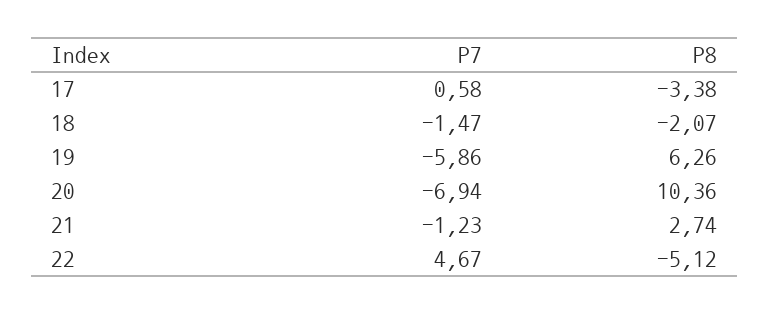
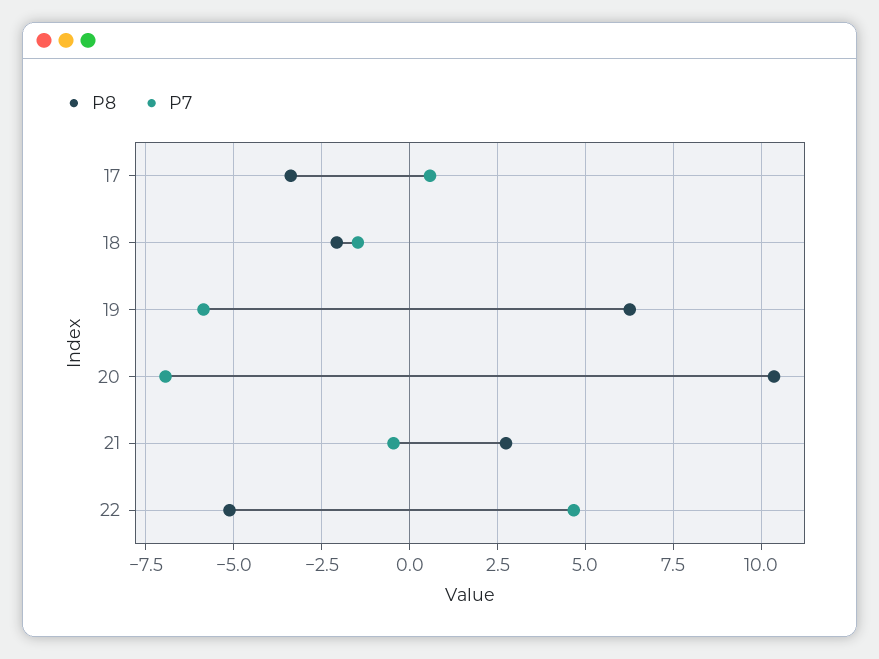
  {
    "P7": {
      "17": 0.58,
      "18": -1.47,
      "19": -5.86,
      "20": -6.94,
-     "21": -1.23,
+     "21": -0.5,
      "22": 4.67
    },
    "P8": {
      "17": -3.38,
      "18": -2.07,
      "19": 6.26,
      "20": 10.36,
      "21": 2.74,
      "22": -5.12
    }
  }

